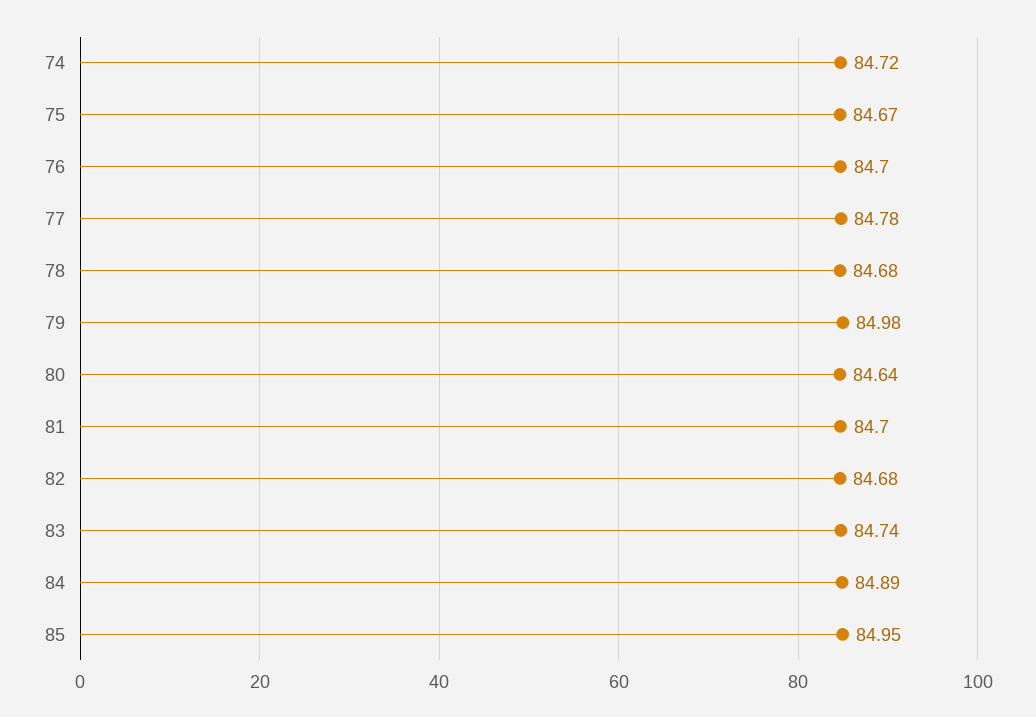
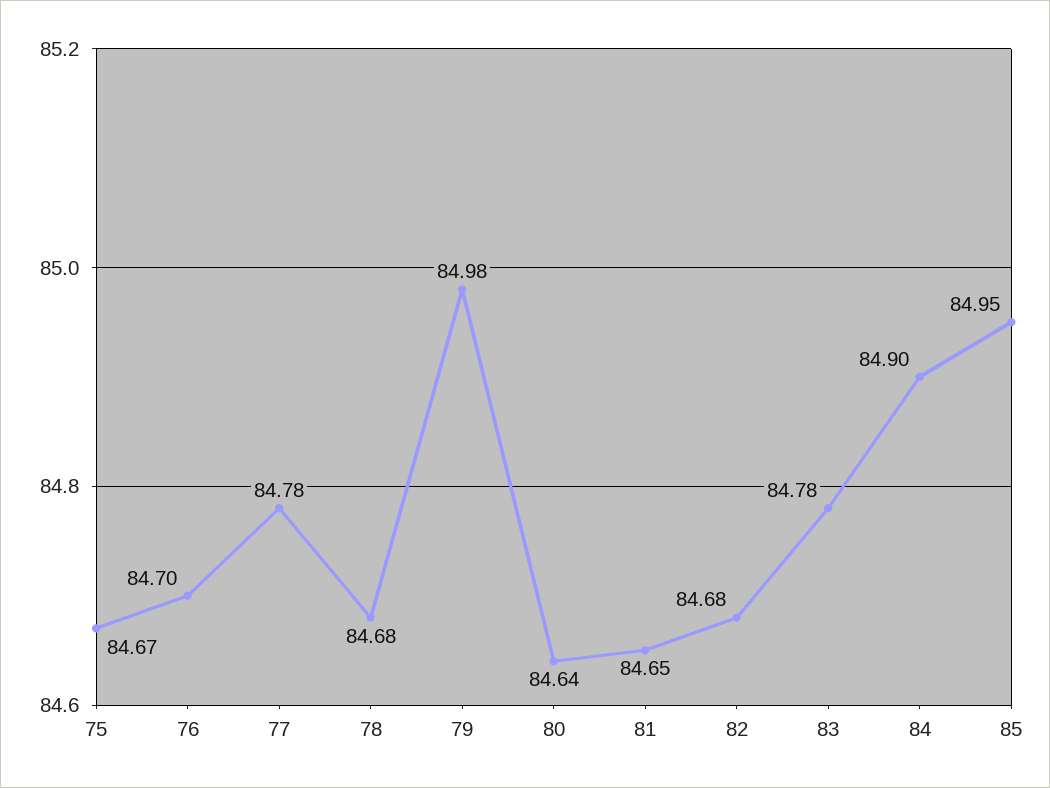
  {
-   "74": 84.72,
    "75": 84.67,
    "76": 84.7,
    "77": 84.78,
    "78": 84.68,
    "79": 84.98,
    "80": 84.64,
-   "81": 84.7,
+   "81": 84.65,
    "82": 84.68,
-   "83": 84.74,
+   "83": 84.78,
-   "84": 84.89,
+   "84": 84.9,
    "85": 84.95
  }

